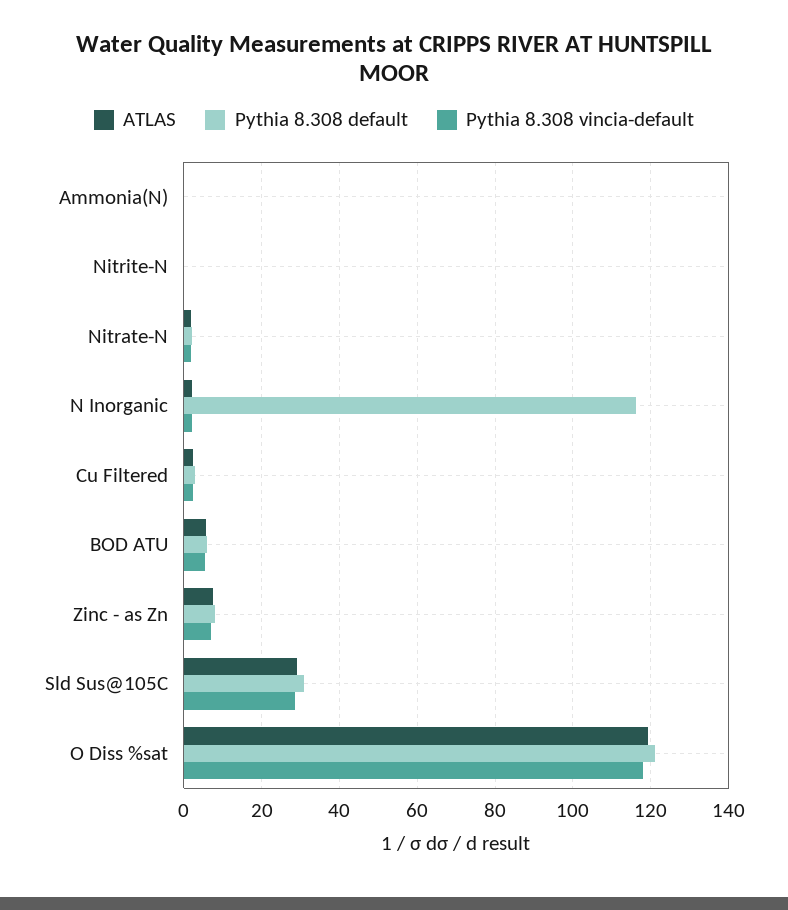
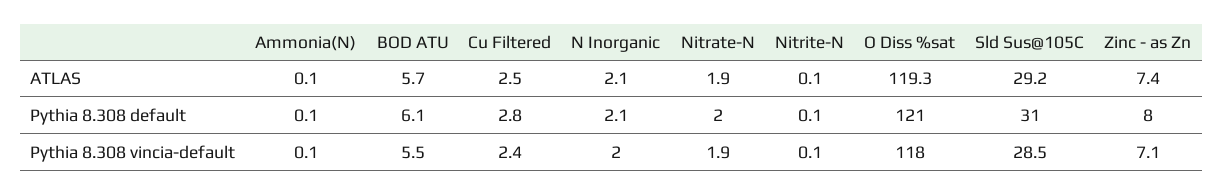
  {
    "ATLAS": {
      "Ammonia(N)": 0.1,
      "Nitrite-N": 0.1,
      "Nitrate-N": 1.9,
      "N Inorganic": 2.1,
      "Cu Filtered": 2.5,
      "BOD ATU": 5.7,
      "Zinc - as Zn": 7.4,
      "Sld Sus@105C": 29.2,
      "O Diss %sat": 119.3
    },
    "Pythia 8.308 default": {
      "Ammonia(N)": 0.1,
      "Nitrite-N": 0.1,
      "Nitrate-N": 2,
-     "N Inorganic": 116,
+     "N Inorganic": 2.1,
      "Cu Filtered": 2.8,
      "BOD ATU": 6.1,
      "Zinc - as Zn": 8,
      "Sld Sus@105C": 31,
      "O Diss %sat": 121
    },
    "Pythia 8.308 vincia-default": {
      "Ammonia(N)": 0.1,
      "Nitrite-N": 0.1,
      "Nitrate-N": 1.9,
      "N Inorganic": 2,
      "Cu Filtered": 2.4,
      "BOD ATU": 5.5,
      "Zinc - as Zn": 7.1,
      "Sld Sus@105C": 28.5,
      "O Diss %sat": 118
    }
  }

